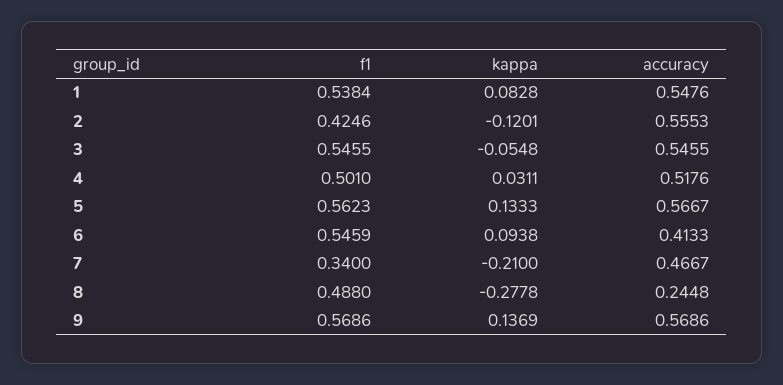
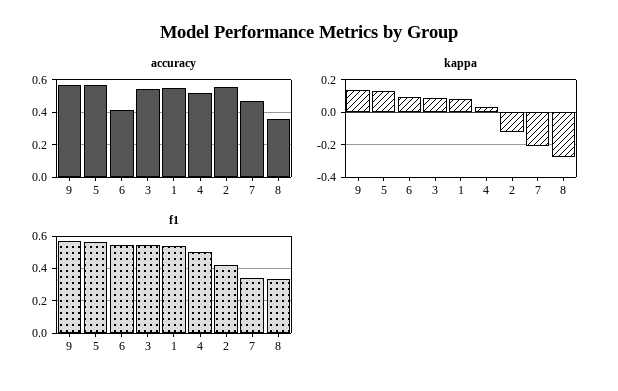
  {
    "f1": {
      "1": 0.5384,
      "2": 0.4246,
      "3": 0.5455,
      "4": 0.501,
      "5": 0.5623,
      "6": 0.5459,
      "7": 0.34,
-     "8": 0.488,
+     "8": 0.35,
      "9": 0.5686
    },
    "kappa": {
      "1": 0.0828,
      "2": -0.1201,
-     "3": -0.0548,
+     "3": 0.1,
      "4": 0.0311,
      "5": 0.1333,
      "6": 0.0938,
      "7": -0.21,
      "8": -0.2778,
      "9": 0.1369
    },
    "accuracy": {
      "1": 0.5476,
      "2": 0.5553,
      "3": 0.5455,
      "4": 0.5176,
      "5": 0.5667,
      "6": 0.4133,
      "7": 0.4667,
-     "8": 0.2448,
+     "8": 0.35,
      "9": 0.5686
    }
  }

